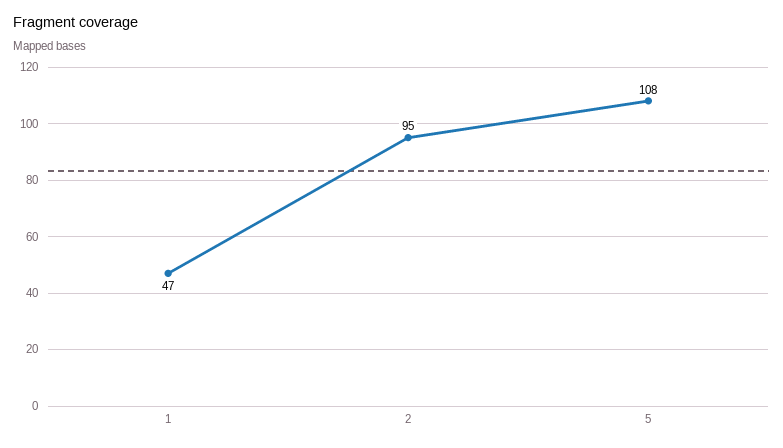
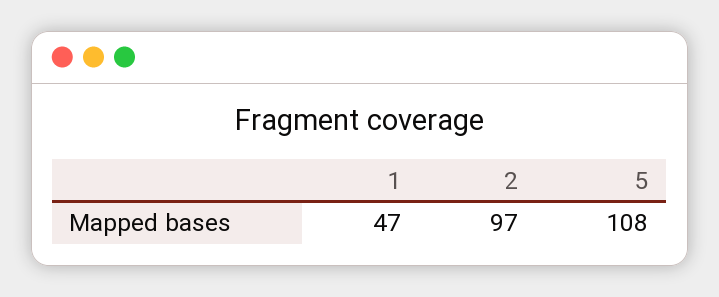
  {
    "1": 47,
-   "2": 95,
+   "2": 97,
    "5": 108
  }

